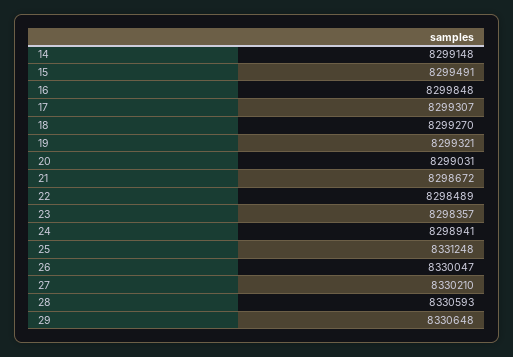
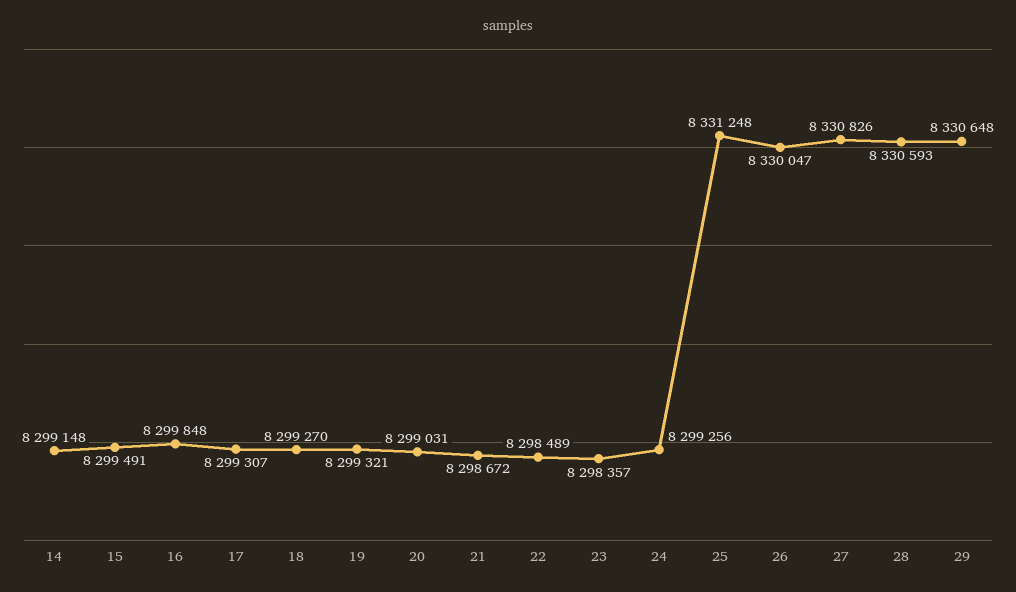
  {
    "14": 8299148,
    "15": 8299491,
    "16": 8299848,
    "17": 8299307,
    "18": 8299270,
    "19": 8299321,
    "20": 8299031,
    "21": 8298672,
    "22": 8298489,
    "23": 8298357,
-   "24": 8298941,
+   "24": 8299256,
    "25": 8331248,
    "26": 8330047,
-   "27": 8330210,
+   "27": 8330826,
    "28": 8330593,
    "29": 8330648
  }

